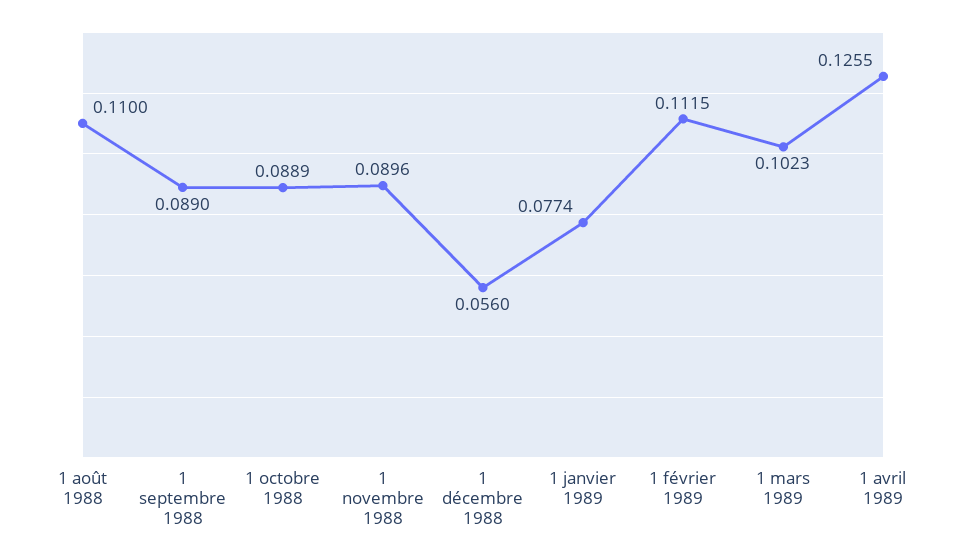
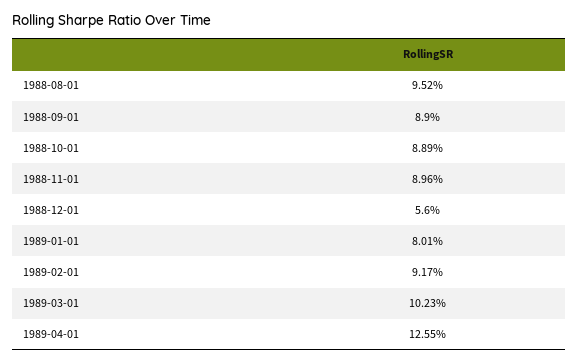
  {
-   "1 août 1988": 0.11,
+   "1 août 1988": 0.0952,
    "1 septembre 1988": 0.089,
    "1 octobre 1988": 0.0889,
    "1 novembre 1988": 0.0896,
    "1 décembre 1988": 0.056,
-   "1 janvier 1989": 0.0774,
+   "1 janvier 1989": 0.0801,
-   "1 février 1989": 0.1115,
+   "1 février 1989": 0.0917,
    "1 mars 1989": 0.1023,
    "1 avril 1989": 0.1255
  }

